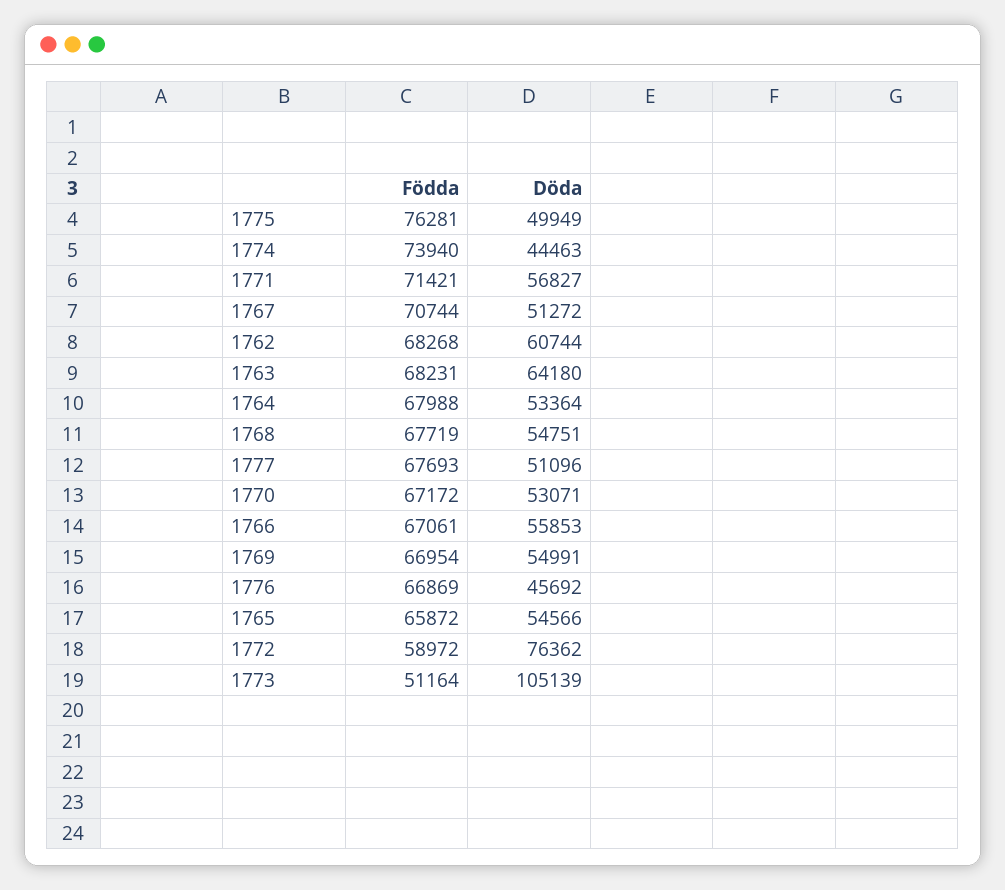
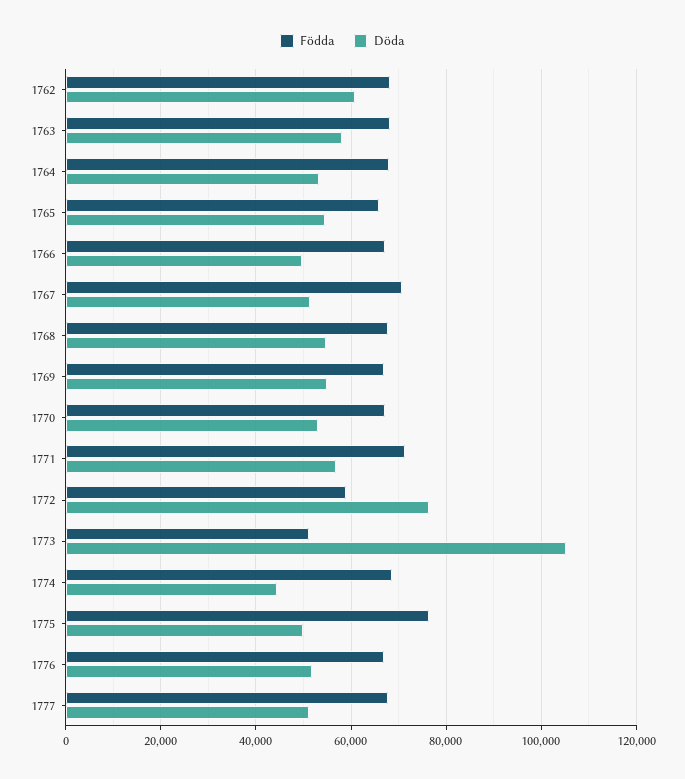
  {
    "Födda": {
      "1775": 76281,
-     "1774": 73940,
+     "1774": 68000,
      "1771": 71421,
      "1767": 70744,
      "1762": 68268,
      "1763": 68231,
      "1764": 67988,
      "1768": 67719,
      "1777": 67693,
      "1770": 67172,
      "1766": 67061,
      "1769": 66954,
      "1776": 66869,
      "1765": 65872,
      "1772": 58972,
      "1773": 51164
    },
    "Döda": {
      "1775": 49949,
      "1774": 44463,
      "1771": 56827,
      "1767": 51272,
      "1762": 60744,
-     "1763": 64180,
+     "1763": 58000,
      "1764": 53364,
      "1768": 54751,
      "1777": 51096,
      "1770": 53071,
-     "1766": 55853,
+     "1766": 50000,
      "1769": 54991,
-     "1776": 45692,
+     "1776": 52000,
      "1765": 54566,
      "1772": 76362,
      "1773": 105139
    }
  }

